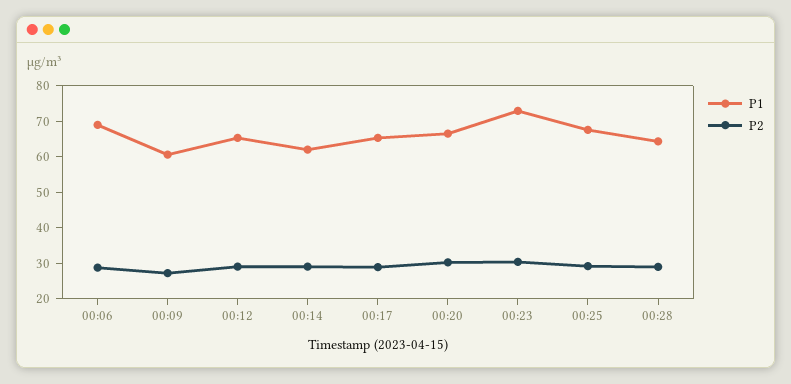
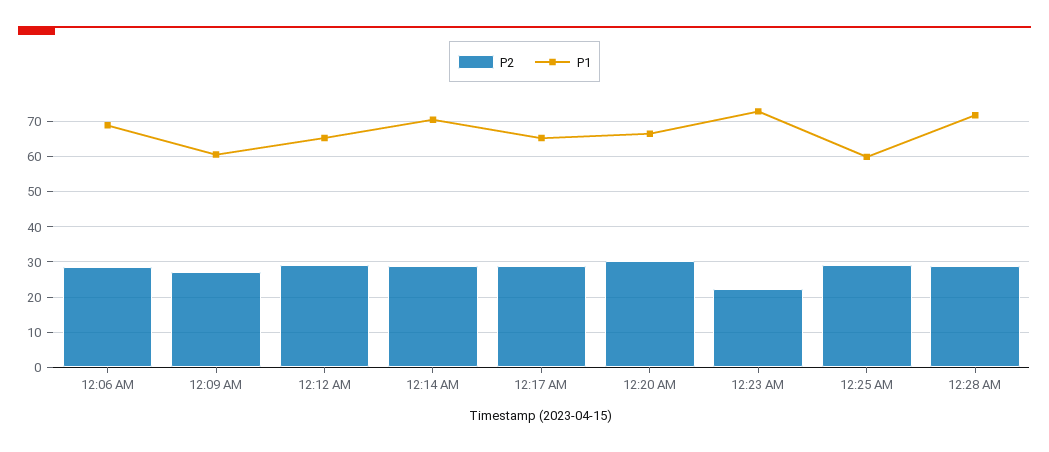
  {
    "P1": {
      "00:06": 68,
      "00:09": 60,
      "00:12": 66,
-     "00:14": 62.5,
+     "00:14": 70,
      "00:17": 66,
      "00:20": 66,
      "00:23": 72,
-     "00:25": 67.5,
+     "00:25": 60,
-     "00:28": 65
+     "00:28": 72
    },
    "P2": {
      "00:06": 28,
      "00:09": 28,
      "00:12": 30,
      "00:14": 28,
      "00:17": 28,
      "00:20": 30,
-     "00:23": 30,
+     "00:23": 22,
      "00:25": 30,
      "00:28": 28
    }
  }

